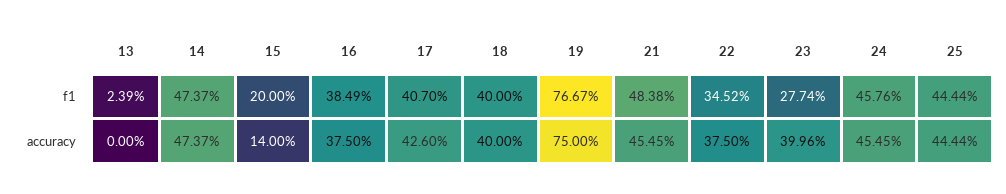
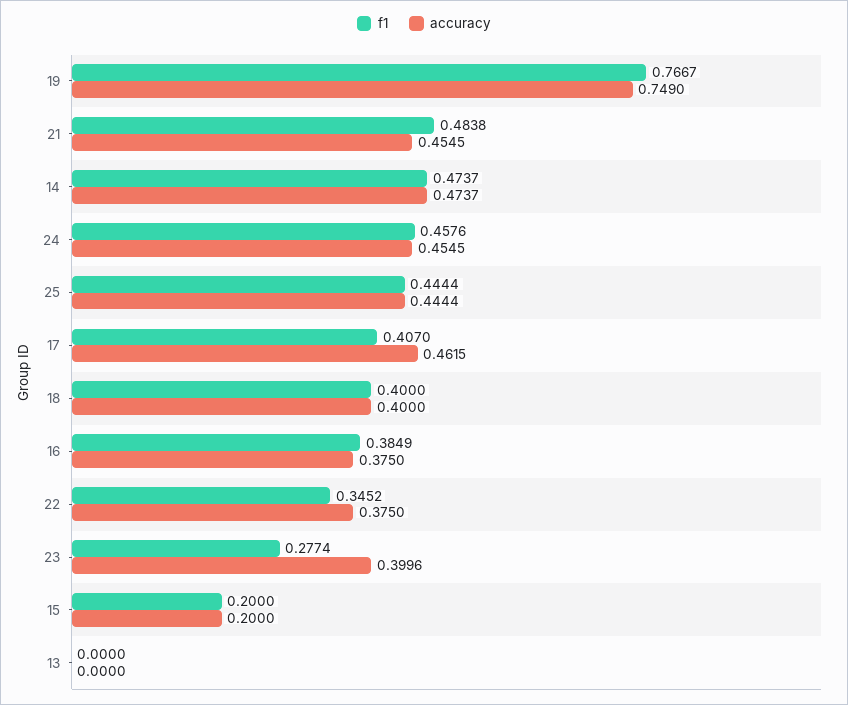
  {
    "f1": {
-     "13": 0.0239,
+     "13": 0,
      "14": 0.4737,
      "15": 0.2,
      "16": 0.3849,
      "17": 0.407,
      "18": 0.4,
      "19": 0.7667,
      "21": 0.4838,
      "22": 0.3452,
      "23": 0.2774,
      "24": 0.4576,
      "25": 0.4444
    },
    "accuracy": {
      "13": 0,
      "14": 0.4737,
-     "15": 0.14,
+     "15": 0.2,
      "16": 0.375,
-     "17": 0.426,
+     "17": 0.4615,
      "18": 0.4,
-     "19": 0.75,
+     "19": 0.749,
      "21": 0.4545,
      "22": 0.375,
      "23": 0.3996,
      "24": 0.4545,
      "25": 0.4444
    }
  }

